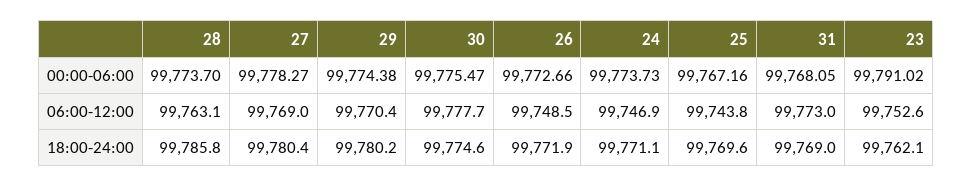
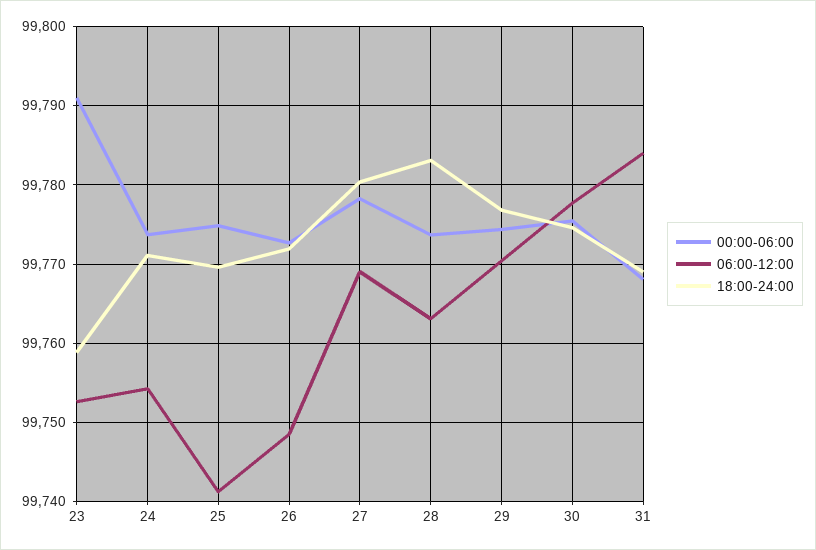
  {
    "00:00-06:00": {
      "28": 99773.7,
      "27": 99778.27,
      "29": 99774.38,
      "30": 99775.47,
      "26": 99772.66,
      "24": 99773.73,
-     "25": 99767.16,
+     "25": 99775,
      "31": 99768.05,
      "23": 99791.02
    },
    "06:00-12:00": {
      "28": 99763.1,
      "27": 99769,
      "29": 99770.4,
      "30": 99777.7,
      "26": 99748.5,
-     "24": 99746.9,
+     "24": 99754,
-     "25": 99743.8,
+     "25": 99741,
-     "31": 99773,
+     "31": 99784,
      "23": 99752.6
    },
    "18:00-24:00": {
-     "28": 99785.8,
+     "28": 99783,
      "27": 99780.4,
-     "29": 99780.2,
+     "29": 99777,
      "30": 99774.6,
      "26": 99771.9,
      "24": 99771.1,
      "25": 99769.6,
      "31": 99769,
-     "23": 99762.1
+     "23": 99759
    }
  }

